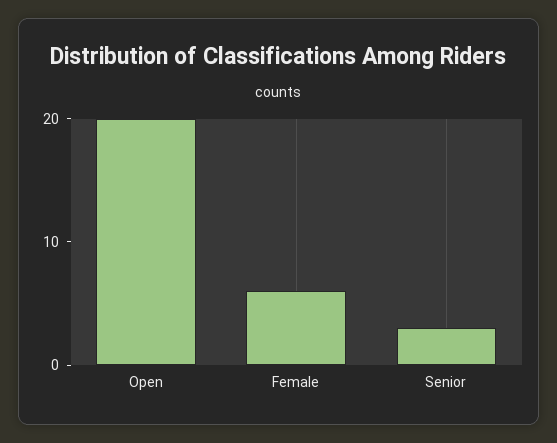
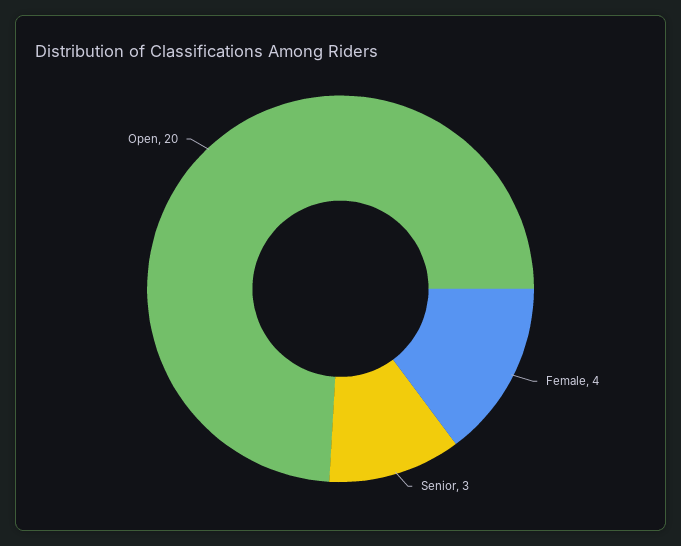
  {
    "Open": 20,
-   "Female": 6,
+   "Female": 4,
    "Senior": 3
  }

